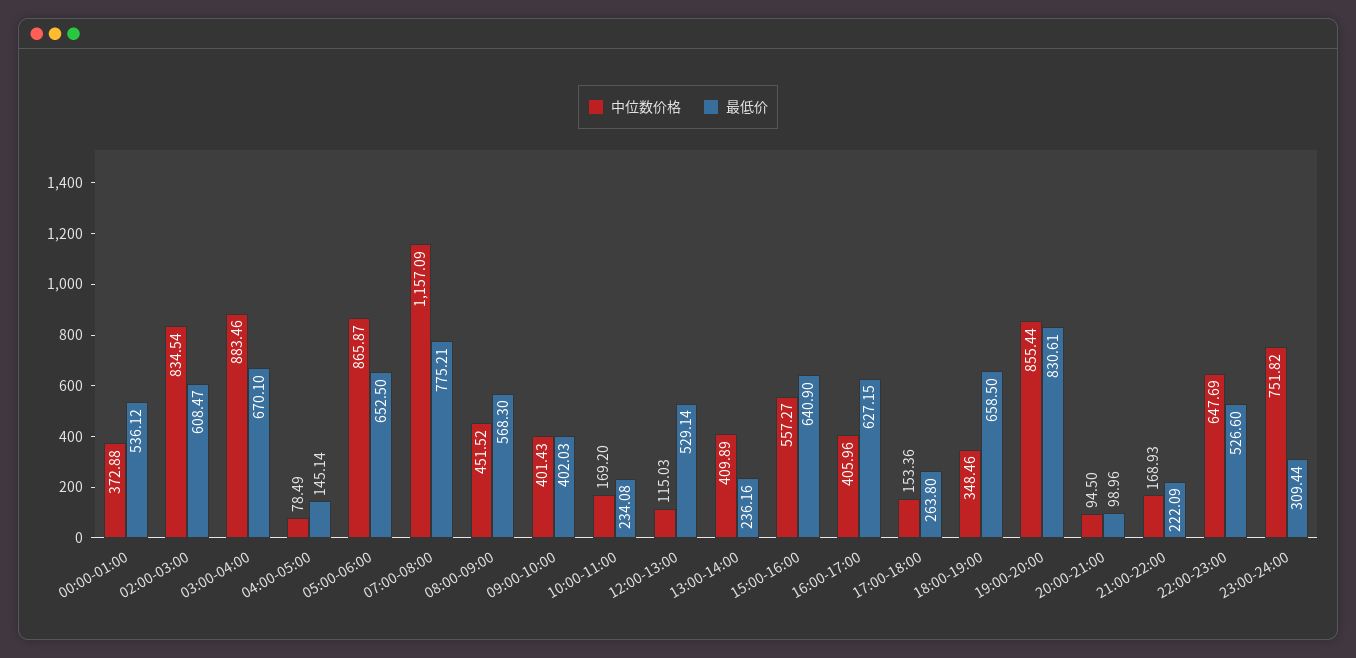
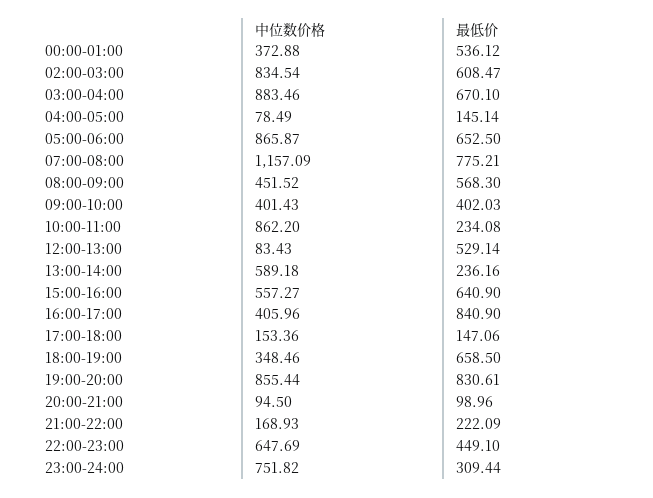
  {
    "中位数价格": {
      "00:00-01:00": 372.88,
      "02:00-03:00": 834.54,
      "03:00-04:00": 883.46,
      "04:00-05:00": 78.49,
      "05:00-06:00": 865.87,
      "07:00-08:00": 1157.09,
      "08:00-09:00": 451.52,
      "09:00-10:00": 401.43,
-     "10:00-11:00": 169.2,
+     "10:00-11:00": 862.2,
-     "12:00-13:00": 115.03,
+     "12:00-13:00": 83.43,
-     "13:00-14:00": 409.89,
+     "13:00-14:00": 589.18,
      "15:00-16:00": 557.27,
      "16:00-17:00": 405.96,
      "17:00-18:00": 153.36,
      "18:00-19:00": 348.46,
      "19:00-20:00": 855.44,
      "20:00-21:00": 94.5,
      "21:00-22:00": 168.93,
      "22:00-23:00": 647.69,
      "23:00-24:00": 751.82
    },
    "最低价": {
      "00:00-01:00": 536.12,
      "02:00-03:00": 608.47,
      "03:00-04:00": 670.1,
      "04:00-05:00": 145.14,
      "05:00-06:00": 652.5,
      "07:00-08:00": 775.21,
      "08:00-09:00": 568.3,
      "09:00-10:00": 402.03,
      "10:00-11:00": 234.08,
      "12:00-13:00": 529.14,
      "13:00-14:00": 236.16,
      "15:00-16:00": 640.9,
-     "16:00-17:00": 627.15,
+     "16:00-17:00": 840.9,
-     "17:00-18:00": 263.8,
+     "17:00-18:00": 147.06,
      "18:00-19:00": 658.5,
      "19:00-20:00": 830.61,
      "20:00-21:00": 98.96,
      "21:00-22:00": 222.09,
-     "22:00-23:00": 526.6,
+     "22:00-23:00": 449.1,
      "23:00-24:00": 309.44
    }
  }

